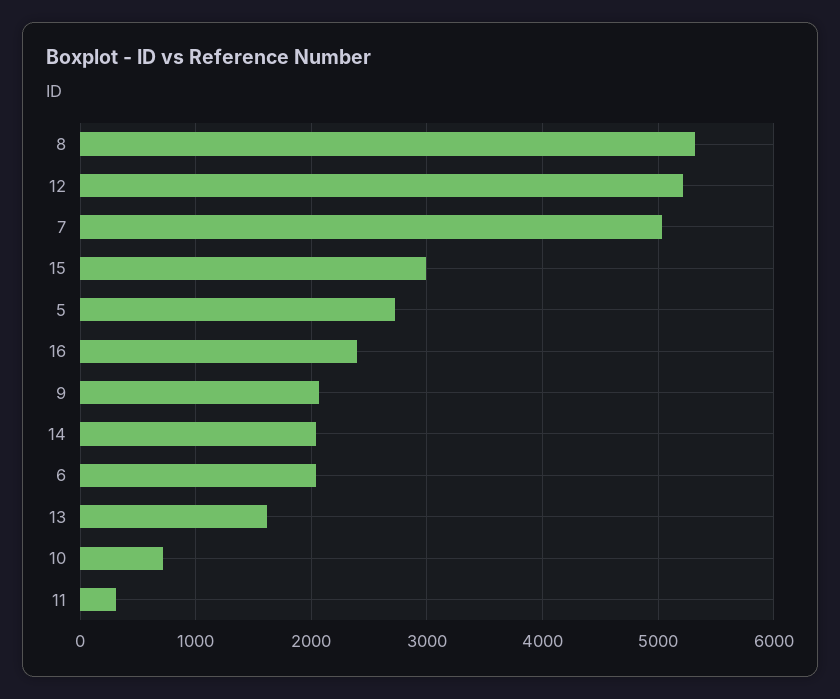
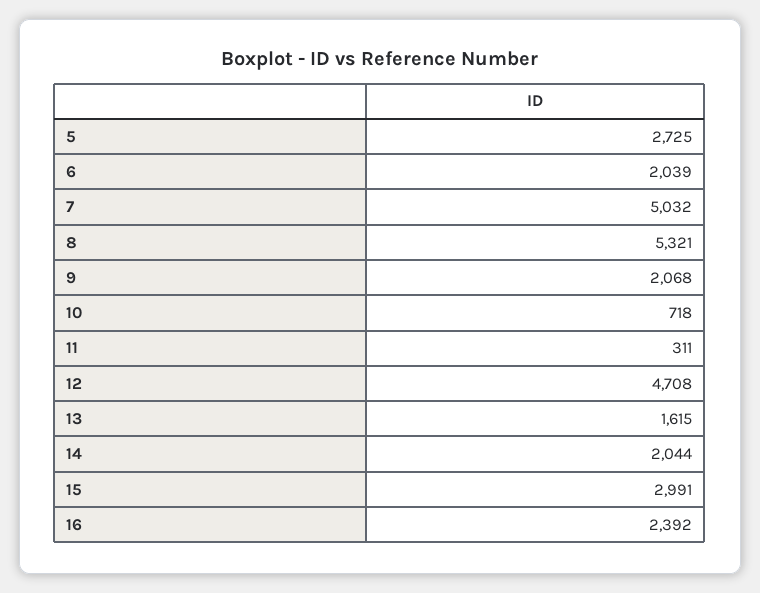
  {
    "8": 5321,
-   "12": 5200,
+   "12": 4708,
    "7": 5032,
    "15": 2991,
    "5": 2725,
    "16": 2392,
    "9": 2068,
    "14": 2044,
    "6": 2039,
    "13": 1615,
    "10": 718,
    "11": 311
  }

